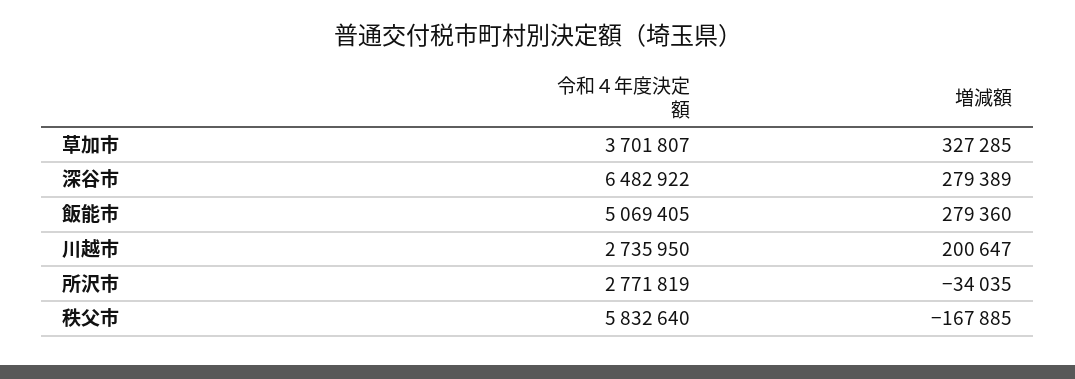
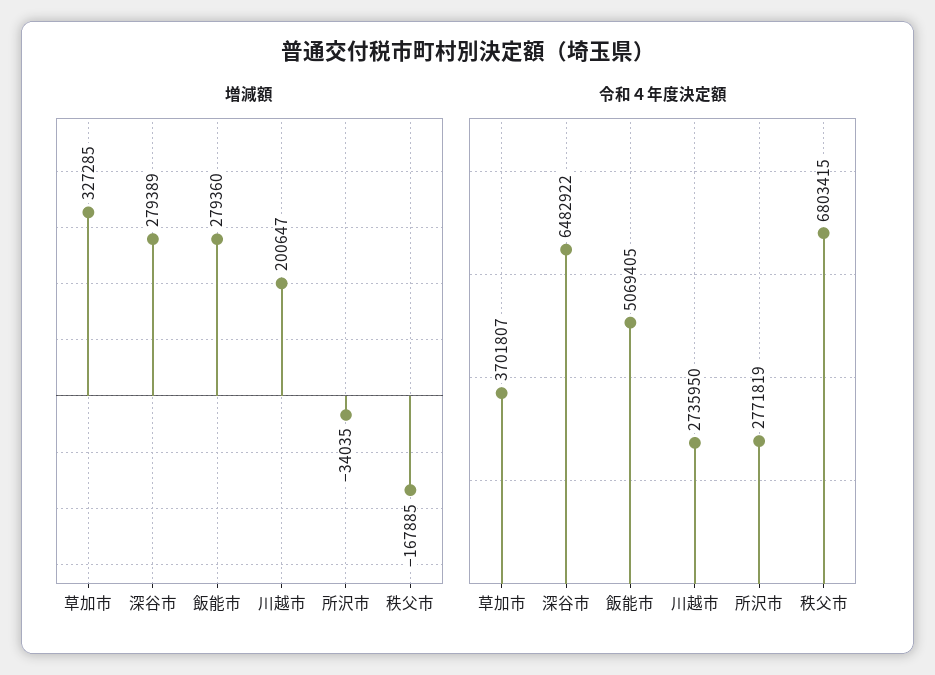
  {
    "令和４年度決定額": {
      "草加市": 3701807,
      "深谷市": 6482922,
      "飯能市": 5069405,
      "川越市": 2735950,
      "所沢市": 2771819,
-     "秩父市": 5832640
+     "秩父市": 6803415
    },
    "増減額": {
      "草加市": 327285,
      "深谷市": 279389,
      "飯能市": 279360,
      "川越市": 200647,
      "所沢市": -34035,
      "秩父市": -167885
    }
  }

